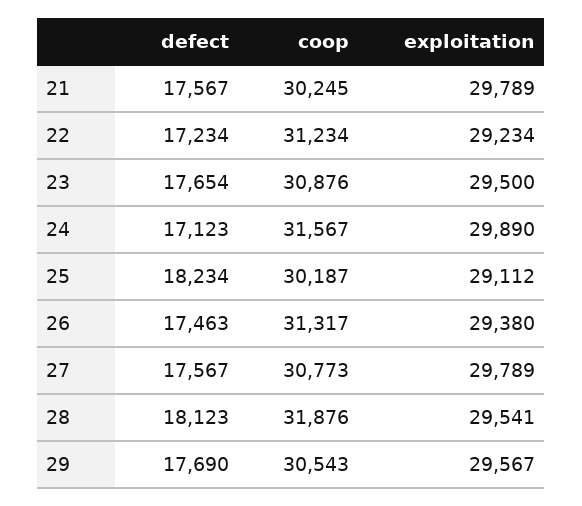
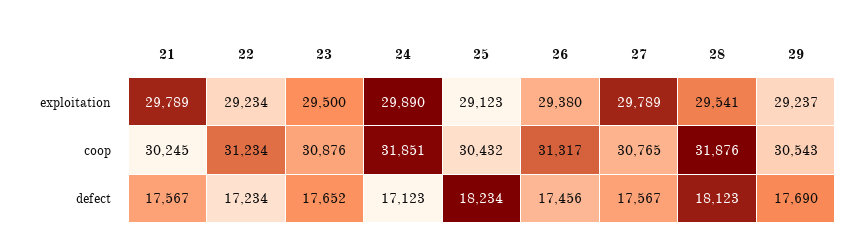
  {
    "defect": {
      "21": 17567,
      "22": 17234,
-     "23": 17654,
+     "23": 17652,
      "24": 17123,
      "25": 18234,
-     "26": 17463,
+     "26": 17456,
      "27": 17567,
      "28": 18123,
      "29": 17690
    },
    "coop": {
      "21": 30245,
      "22": 31234,
      "23": 30876,
-     "24": 31567,
+     "24": 31851,
-     "25": 30187,
+     "25": 30432,
      "26": 31317,
-     "27": 30773,
+     "27": 30765,
      "28": 31876,
      "29": 30543
    },
    "exploitation": {
      "21": 29789,
      "22": 29234,
      "23": 29500,
      "24": 29890,
-     "25": 29112,
+     "25": 29123,
      "26": 29380,
      "27": 29789,
      "28": 29541,
-     "29": 29567
+     "29": 29237
    }
  }

